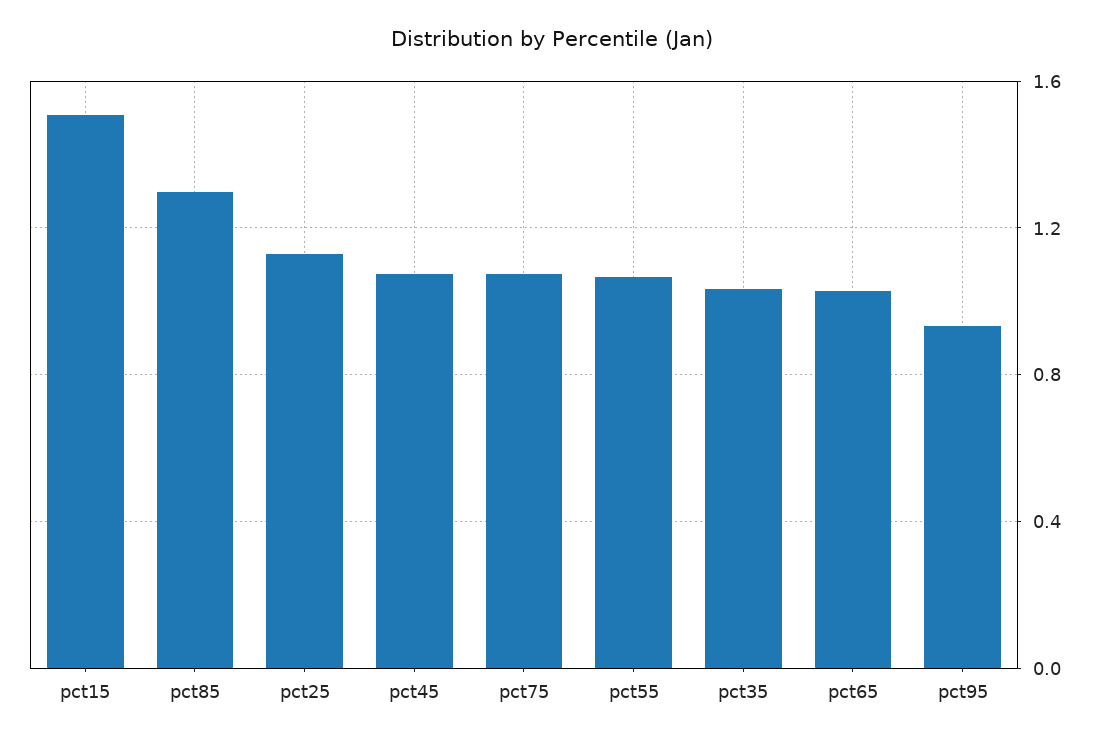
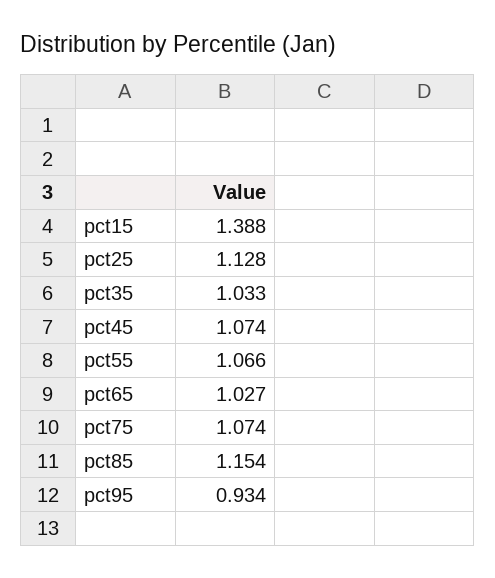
  {
-   "pct15": 1.5,
+   "pct15": 1.388,
-   "pct85": 1.3,
+   "pct85": 1.154,
    "pct25": 1.128,
    "pct45": 1.074,
    "pct75": 1.074,
    "pct55": 1.066,
    "pct35": 1.033,
    "pct65": 1.027,
    "pct95": 0.934
  }

